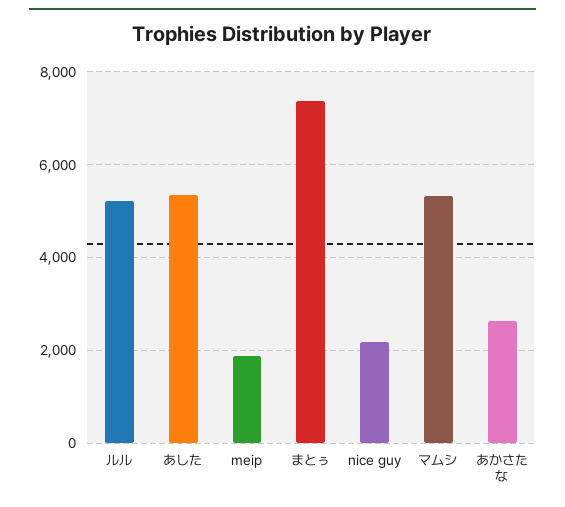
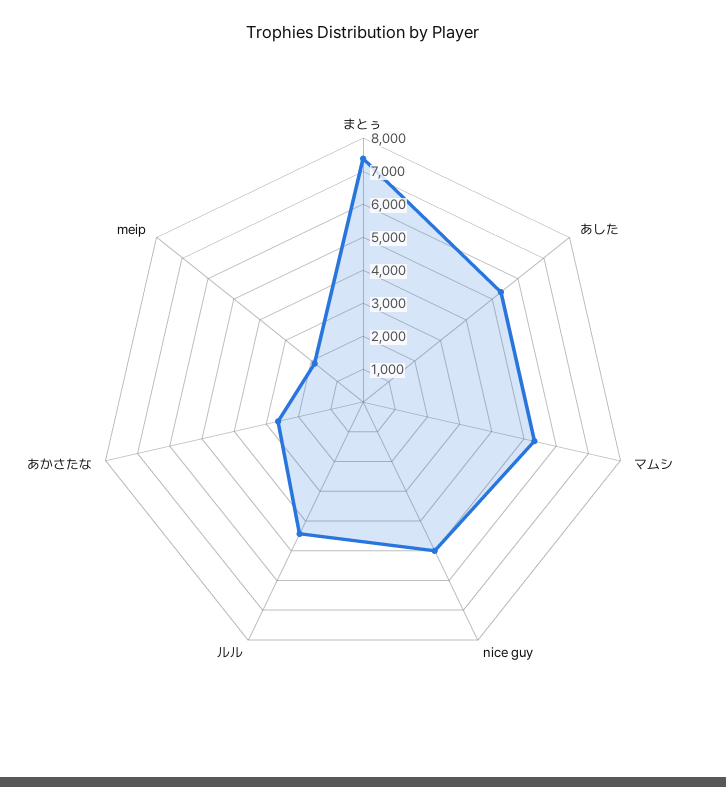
  {
-   "ルル": 5200,
+   "ルル": 4500,
    "あした": 5400,
    "meip": 1800,
    "まとぅ": 7400,
-   "nice guy": 2200,
+   "nice guy": 5000,
    "マムシ": 5400,
    "あかさたな": 2600
  }

